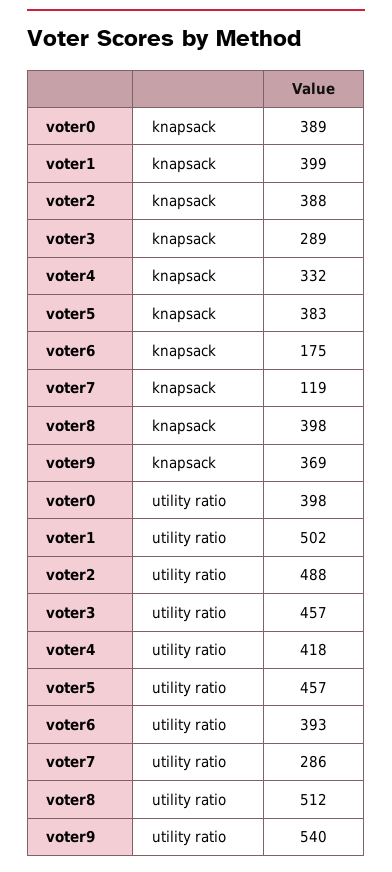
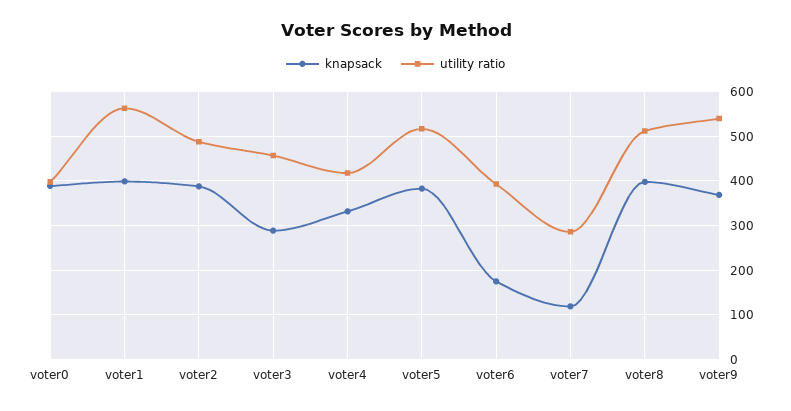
  {
    "knapsack": {
      "voter0": 389,
      "voter1": 399,
      "voter2": 388,
      "voter3": 289,
      "voter4": 332,
      "voter5": 383,
      "voter6": 175,
      "voter7": 119,
      "voter8": 398,
      "voter9": 369
    },
    "utility ratio": {
      "voter0": 398,
-     "voter1": 502,
+     "voter1": 560,
      "voter2": 488,
      "voter3": 457,
      "voter4": 418,
-     "voter5": 457,
+     "voter5": 520,
      "voter6": 393,
      "voter7": 286,
      "voter8": 512,
      "voter9": 540
    }
  }

